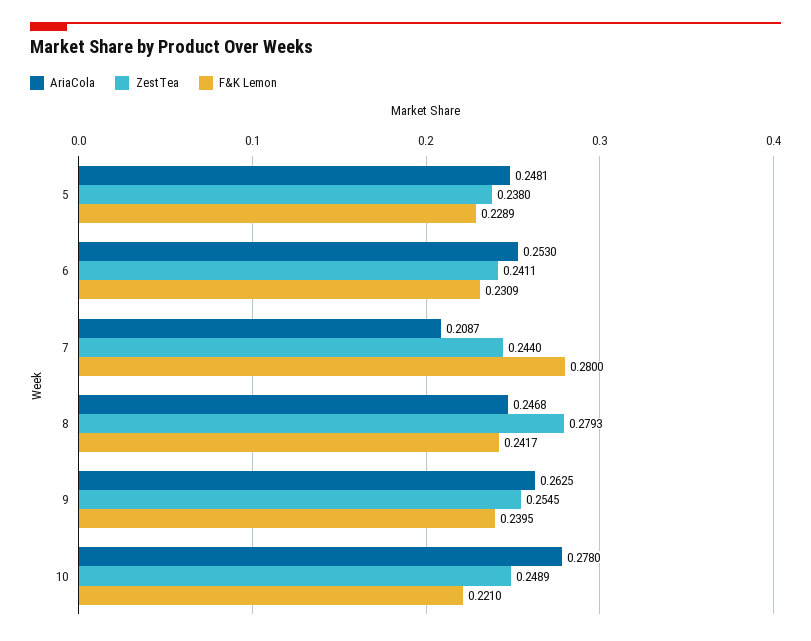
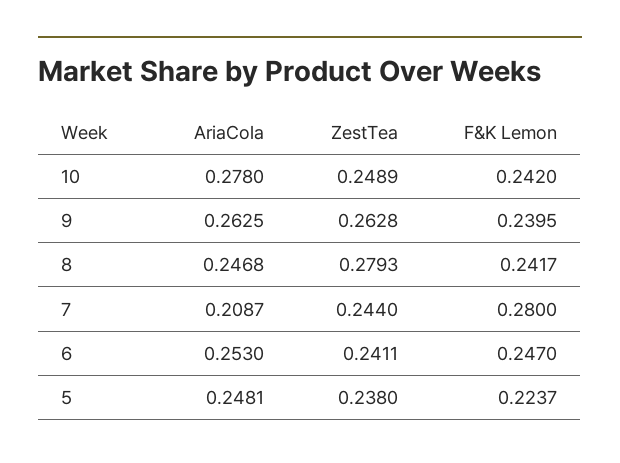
  {
    "AriaCola": {
      "5": 0.2481,
      "6": 0.253,
      "7": 0.2087,
      "8": 0.2468,
      "9": 0.2625,
      "10": 0.278
    },
    "ZestTea": {
      "5": 0.238,
      "6": 0.2411,
      "7": 0.244,
      "8": 0.2793,
-     "9": 0.2545,
+     "9": 0.2628,
      "10": 0.2489
    },
    "F&K Lemon": {
-     "5": 0.2289,
+     "5": 0.2237,
-     "6": 0.2309,
+     "6": 0.247,
      "7": 0.28,
      "8": 0.2417,
      "9": 0.2395,
-     "10": 0.221
+     "10": 0.242
    }
  }

